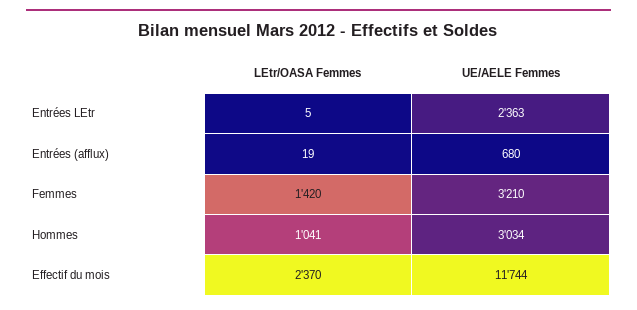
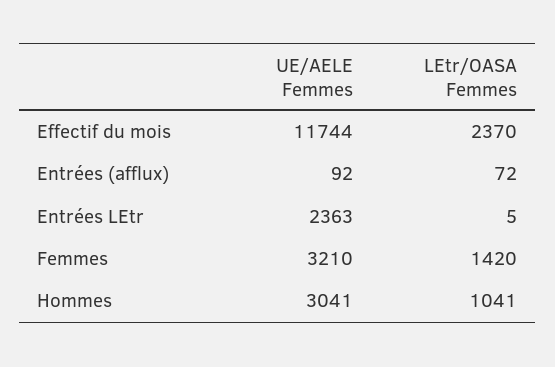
  {
    "LEtr/OASA Femmes": {
      "Entrées LEtr": 5,
-     "Entrées (afflux)": 19,
+     "Entrées (afflux)": 72,
      "Femmes": 1420,
      "Hommes": 1041,
      "Effectif du mois": 2370
    },
    "UE/AELE Femmes": {
      "Entrées LEtr": 2363,
-     "Entrées (afflux)": 680,
+     "Entrées (afflux)": 92,
      "Femmes": 3210,
-     "Hommes": 3034,
+     "Hommes": 3041,
      "Effectif du mois": 11744
    }
  }

